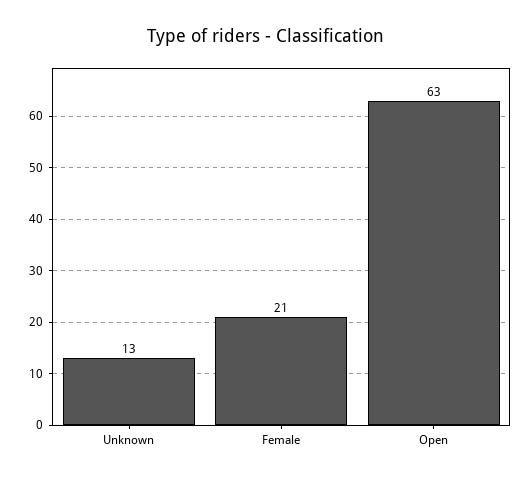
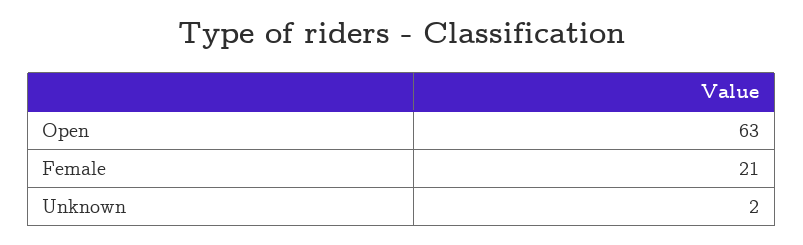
  {
-   "Unknown": 13,
+   "Unknown": 2,
    "Female": 21,
    "Open": 63
  }

